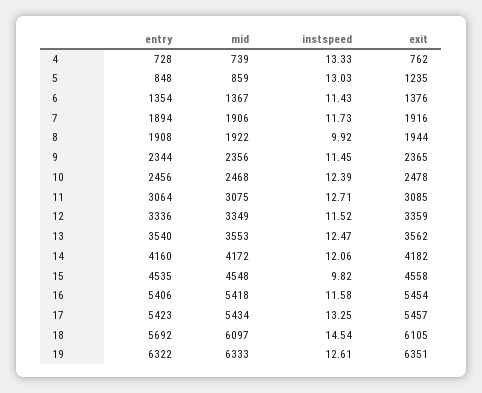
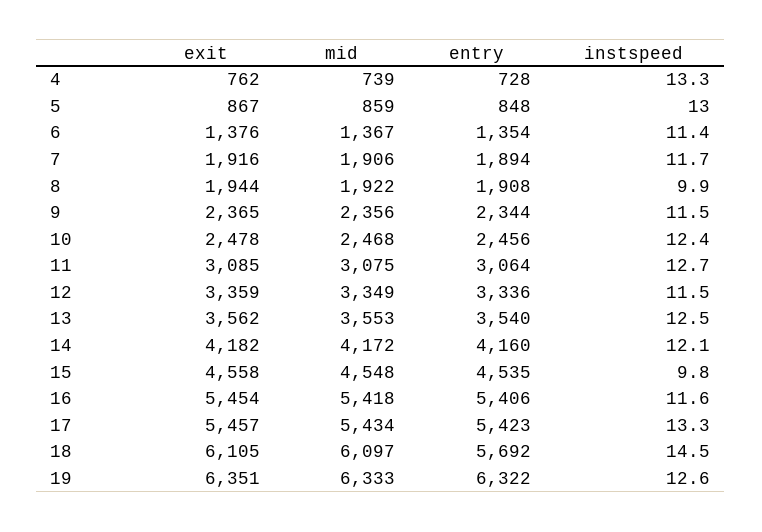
  {
    "entry": {
      "4": 728,
      "5": 848,
      "6": 1354,
      "7": 1894,
      "8": 1908,
      "9": 2344,
      "10": 2456,
      "11": 3064,
      "12": 3336,
      "13": 3540,
      "14": 4160,
      "15": 4535,
      "16": 5406,
      "17": 5423,
      "18": 5692,
      "19": 6322
    },
    "mid": {
      "4": 739,
      "5": 859,
      "6": 1367,
      "7": 1906,
      "8": 1922,
      "9": 2356,
      "10": 2468,
      "11": 3075,
      "12": 3349,
      "13": 3553,
      "14": 4172,
      "15": 4548,
      "16": 5418,
      "17": 5434,
      "18": 6097,
      "19": 6333
    },
    "instspeed": {
      "4": 13.33,
      "5": 13.03,
      "6": 11.43,
      "7": 11.73,
      "8": 9.92,
      "9": 11.45,
      "10": 12.39,
      "11": 12.71,
      "12": 11.52,
      "13": 12.47,
      "14": 12.06,
      "15": 9.82,
      "16": 11.58,
      "17": 13.25,
      "18": 14.54,
      "19": 12.61
    },
    "exit": {
      "4": 762,
-     "5": 1235,
+     "5": 867,
      "6": 1376,
      "7": 1916,
      "8": 1944,
      "9": 2365,
      "10": 2478,
      "11": 3085,
      "12": 3359,
      "13": 3562,
      "14": 4182,
      "15": 4558,
      "16": 5454,
      "17": 5457,
      "18": 6105,
      "19": 6351
    }
  }

